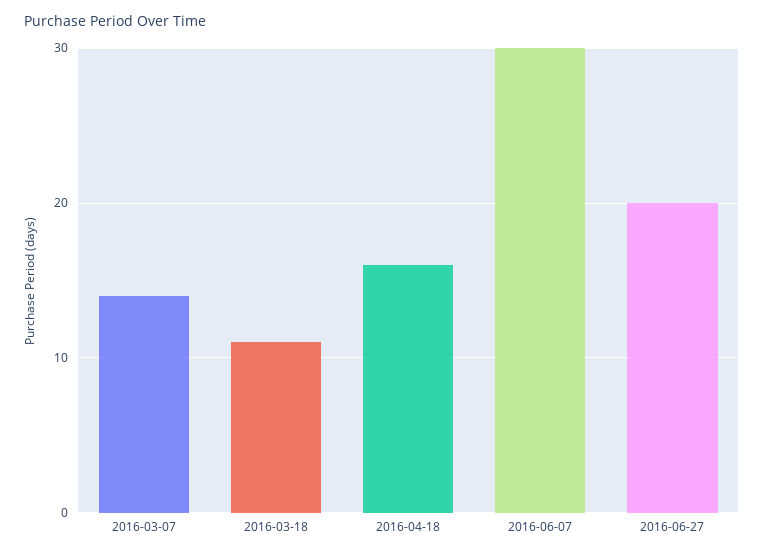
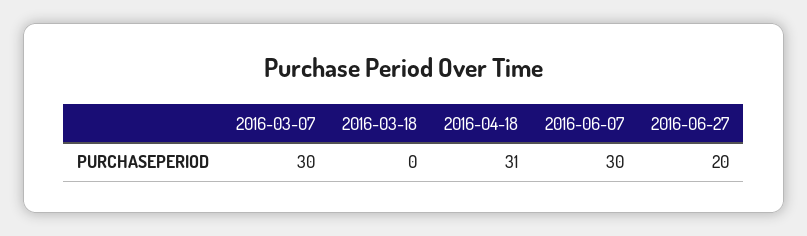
  {
-   "2016-03-07": 14,
+   "2016-03-07": 30,
-   "2016-03-18": 11,
+   "2016-03-18": 0,
-   "2016-04-18": 16,
+   "2016-04-18": 31,
    "2016-06-07": 30,
    "2016-06-27": 20
  }

